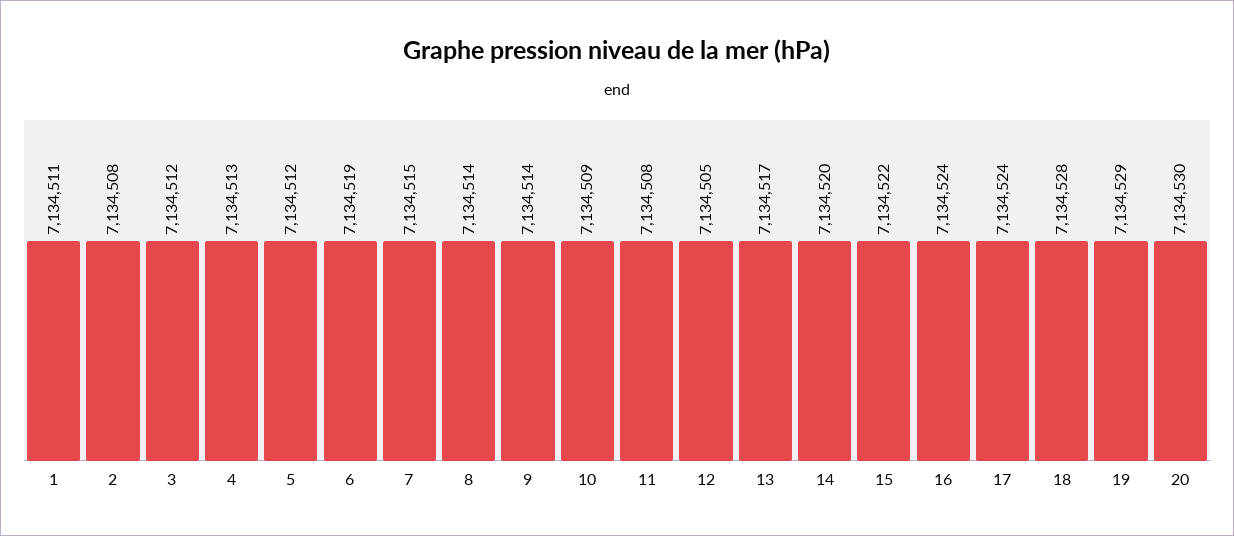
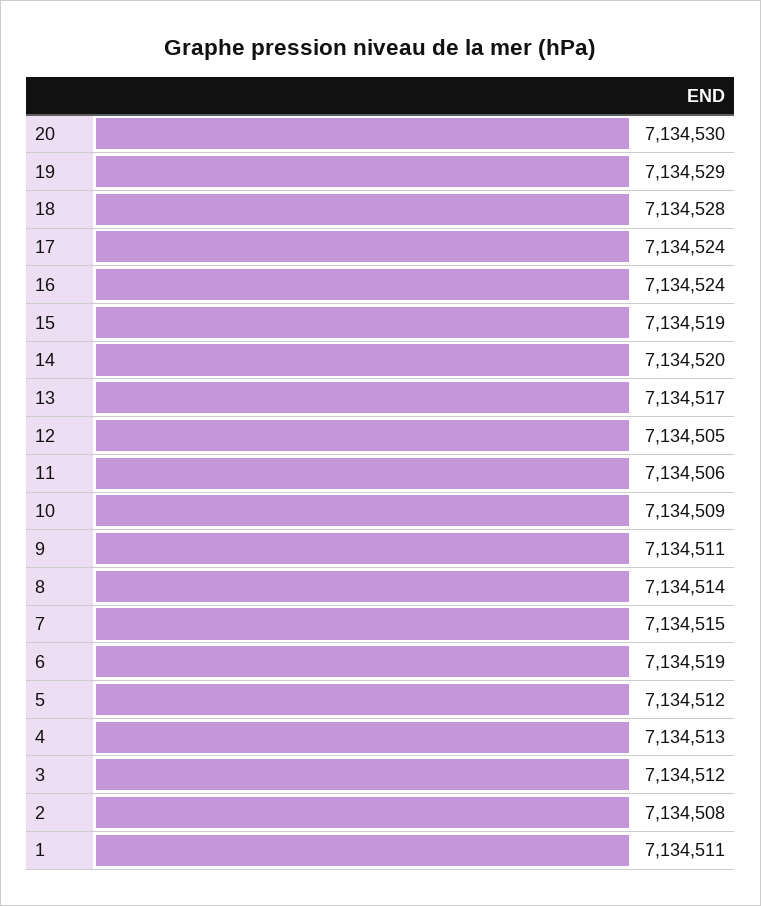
  {
    "1": 7134511,
    "2": 7134508,
    "3": 7134512,
    "4": 7134513,
    "5": 7134512,
    "6": 7134519,
    "7": 7134515,
    "8": 7134514,
-   "9": 7134514,
+   "9": 7134511,
    "10": 7134509,
-   "11": 7134508,
+   "11": 7134506,
    "12": 7134505,
    "13": 7134517,
    "14": 7134520,
-   "15": 7134522,
+   "15": 7134519,
    "16": 7134524,
    "17": 7134524,
    "18": 7134528,
    "19": 7134529,
    "20": 7134530
  }

